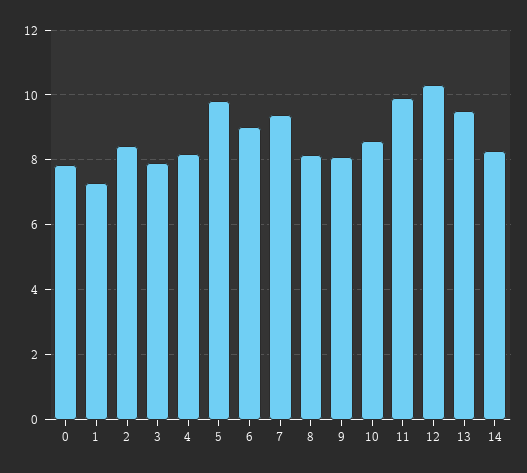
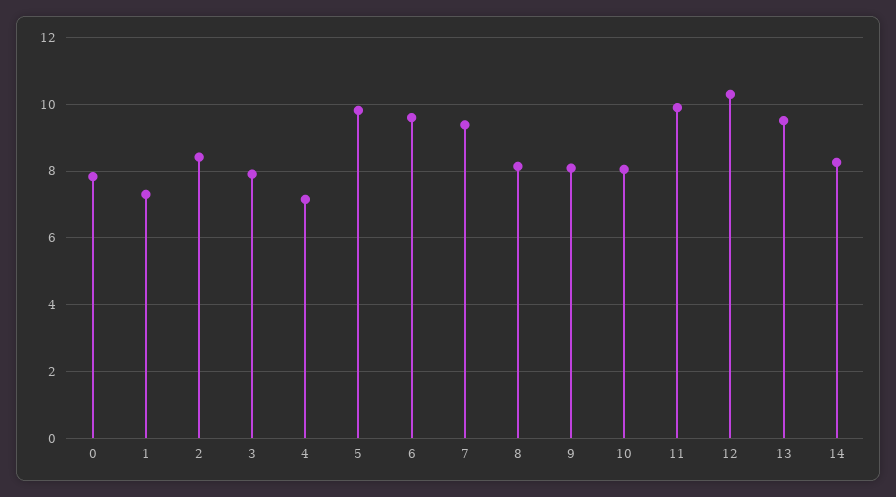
  {
    "0": 7.8,
    "1": 7.4,
    "2": 8.4,
    "3": 8,
-   "4": 8.2,
+   "4": 7.2,
    "5": 9.8,
-   "6": 9,
+   "6": 9.6,
    "7": 9.4,
    "8": 8.2,
    "9": 8,
-   "10": 8.6,
+   "10": 8,
    "11": 10,
    "12": 10.4,
    "13": 9.6,
    "14": 8.2
  }

